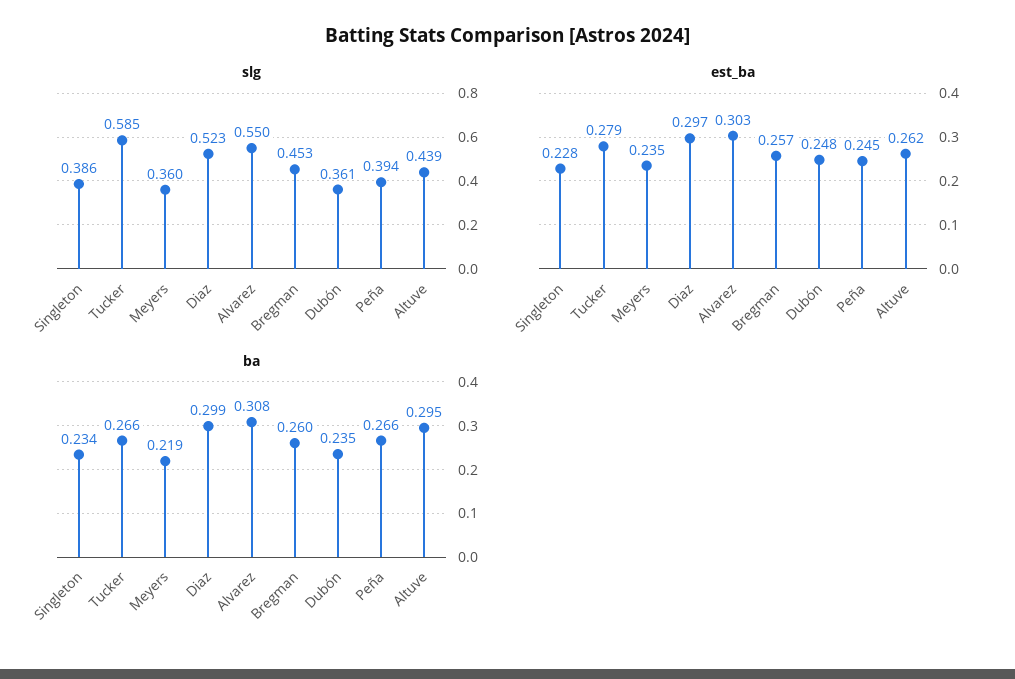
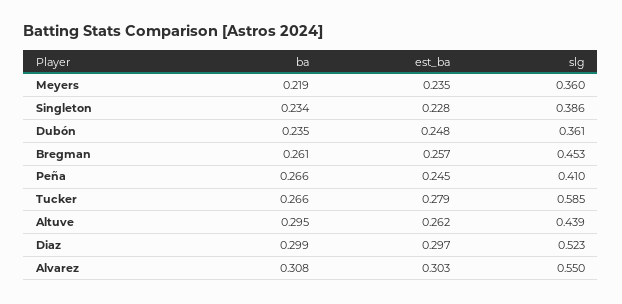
  {
    "slg": {
      "Singleton": 0.386,
      "Tucker": 0.585,
      "Meyers": 0.36,
      "Diaz": 0.523,
      "Alvarez": 0.55,
      "Bregman": 0.453,
      "Dubón": 0.361,
-     "Peña": 0.394,
+     "Peña": 0.41,
      "Altuve": 0.439
    },
    "est_ba": {
      "Singleton": 0.228,
      "Tucker": 0.279,
      "Meyers": 0.235,
      "Diaz": 0.297,
      "Alvarez": 0.303,
      "Bregman": 0.257,
      "Dubón": 0.248,
      "Peña": 0.245,
      "Altuve": 0.262
    },
    "ba": {
      "Singleton": 0.234,
      "Tucker": 0.266,
      "Meyers": 0.219,
      "Diaz": 0.299,
      "Alvarez": 0.308,
-     "Bregman": 0.26,
+     "Bregman": 0.261,
      "Dubón": 0.235,
      "Peña": 0.266,
      "Altuve": 0.295
    }
  }

